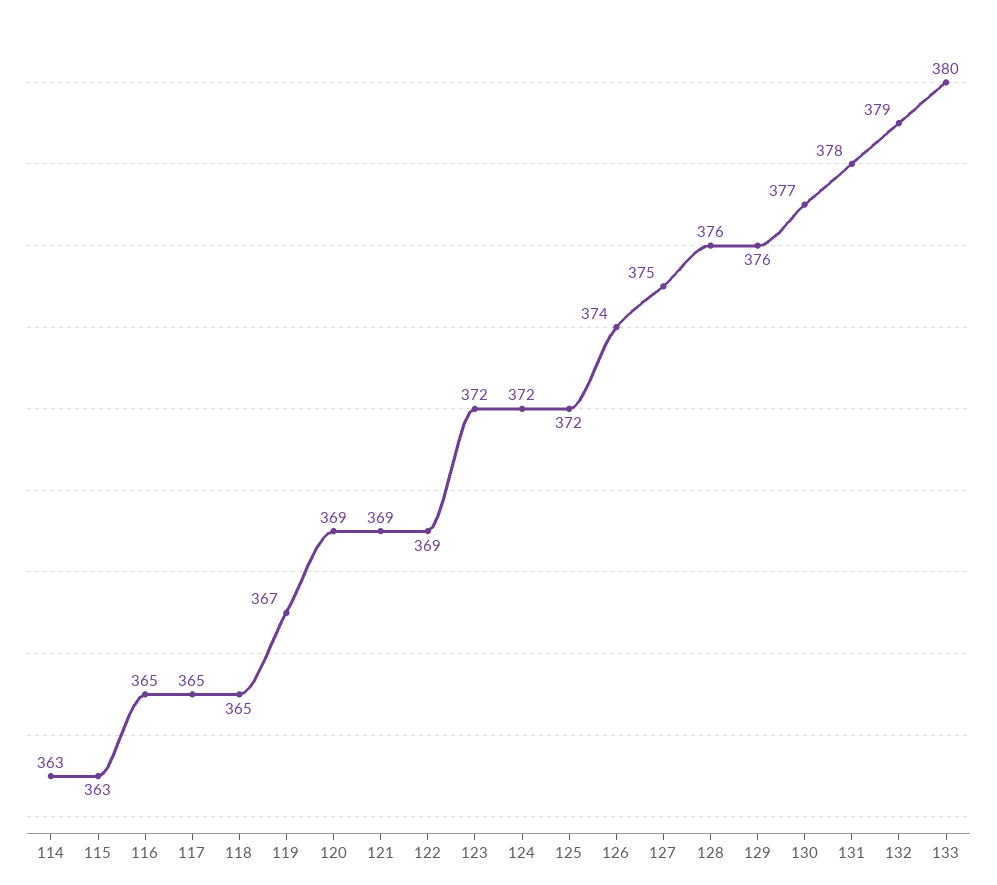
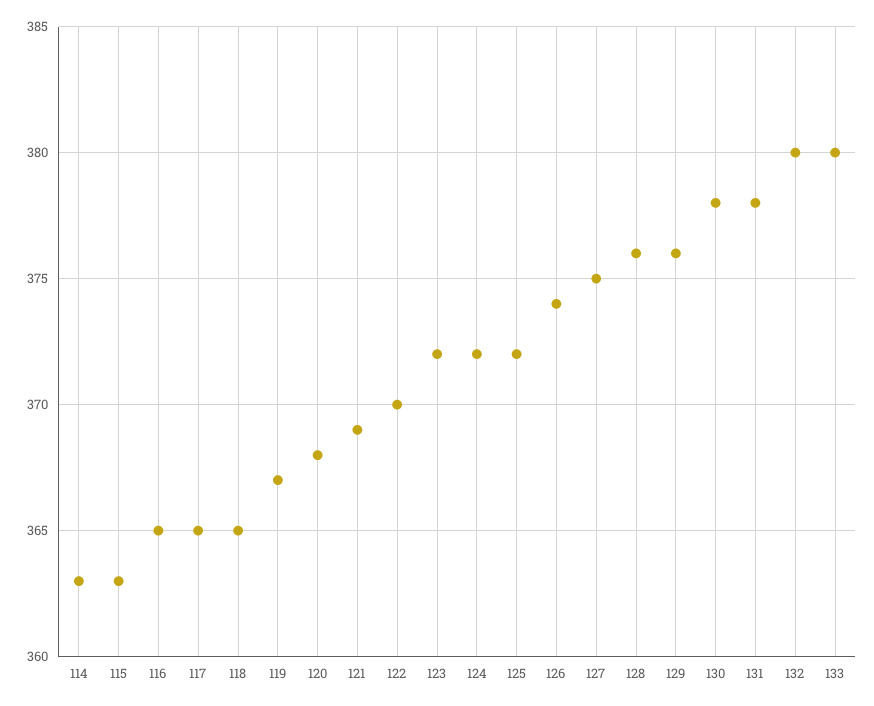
  {
    "114": 363,
    "115": 363,
    "116": 365,
    "117": 365,
    "118": 365,
    "119": 367,
-   "120": 369,
+   "120": 368,
    "121": 369,
-   "122": 369,
+   "122": 370,
    "123": 372,
    "124": 372,
    "125": 372,
    "126": 374,
    "127": 375,
    "128": 376,
    "129": 376,
-   "130": 377,
+   "130": 378,
    "131": 378,
-   "132": 379,
+   "132": 380,
    "133": 380
  }

